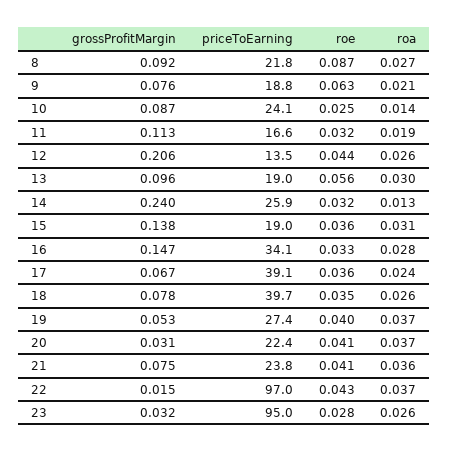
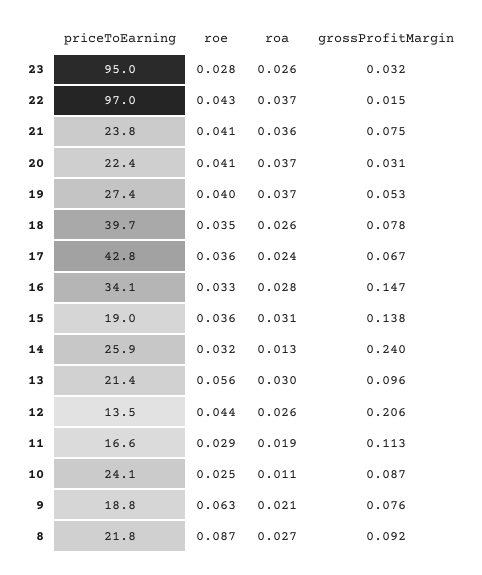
  {
    "grossProfitMargin": {
      "8": 0.092,
      "9": 0.076,
      "10": 0.087,
      "11": 0.113,
      "12": 0.206,
      "13": 0.096,
      "14": 0.24,
      "15": 0.138,
      "16": 0.147,
      "17": 0.067,
      "18": 0.078,
      "19": 0.053,
      "20": 0.031,
      "21": 0.075,
      "22": 0.015,
      "23": 0.032
    },
    "priceToEarning": {
      "8": 21.8,
      "9": 18.8,
      "10": 24.1,
      "11": 16.6,
      "12": 13.5,
-     "13": 19,
+     "13": 21.4,
      "14": 25.9,
      "15": 19,
      "16": 34.1,
-     "17": 39.1,
+     "17": 42.8,
      "18": 39.7,
      "19": 27.4,
      "20": 22.4,
      "21": 23.8,
      "22": 97,
      "23": 95
    },
    "roe": {
      "8": 0.087,
      "9": 0.063,
      "10": 0.025,
-     "11": 0.032,
+     "11": 0.029,
      "12": 0.044,
      "13": 0.056,
      "14": 0.032,
      "15": 0.036,
      "16": 0.033,
      "17": 0.036,
      "18": 0.035,
      "19": 0.04,
      "20": 0.041,
      "21": 0.041,
      "22": 0.043,
      "23": 0.028
    },
    "roa": {
      "8": 0.027,
      "9": 0.021,
-     "10": 0.014,
+     "10": 0.011,
      "11": 0.019,
      "12": 0.026,
      "13": 0.03,
      "14": 0.013,
      "15": 0.031,
      "16": 0.028,
      "17": 0.024,
      "18": 0.026,
      "19": 0.037,
      "20": 0.037,
      "21": 0.036,
      "22": 0.037,
      "23": 0.026
    }
  }

